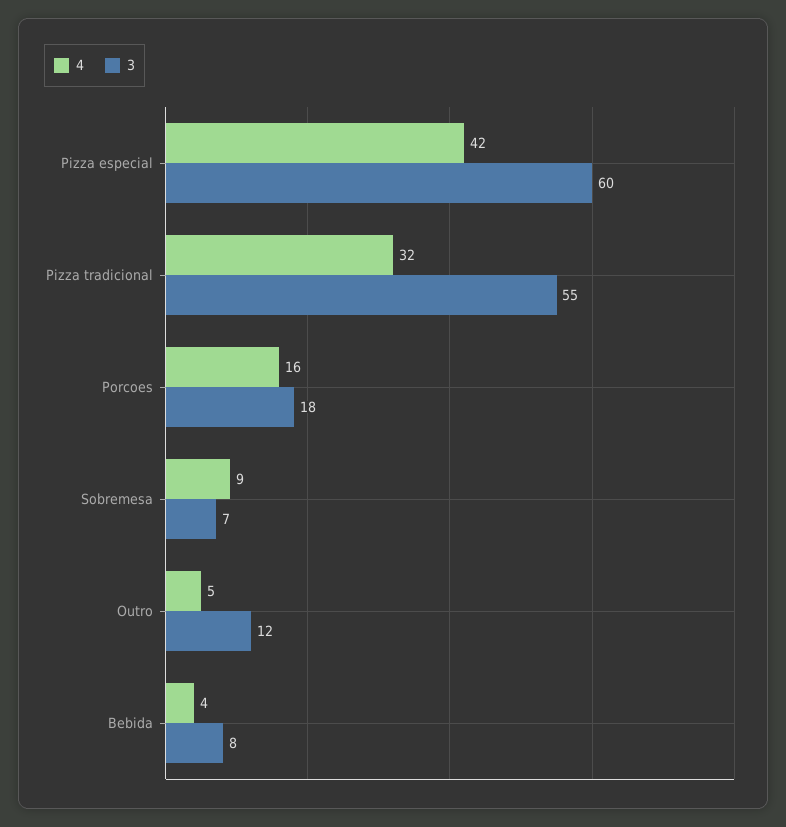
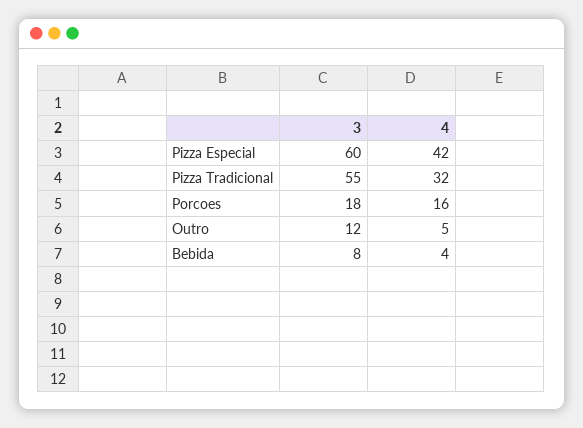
  {
    "4": {
      "Pizza especial": 42,
      "Pizza tradicional": 32,
      "Porcoes": 16,
-     "Sobremesa": 9,
      "Outro": 5,
      "Bebida": 4
    },
    "3": {
      "Pizza especial": 60,
      "Pizza tradicional": 55,
      "Porcoes": 18,
-     "Sobremesa": 7,
      "Outro": 12,
      "Bebida": 8
    }
  }

